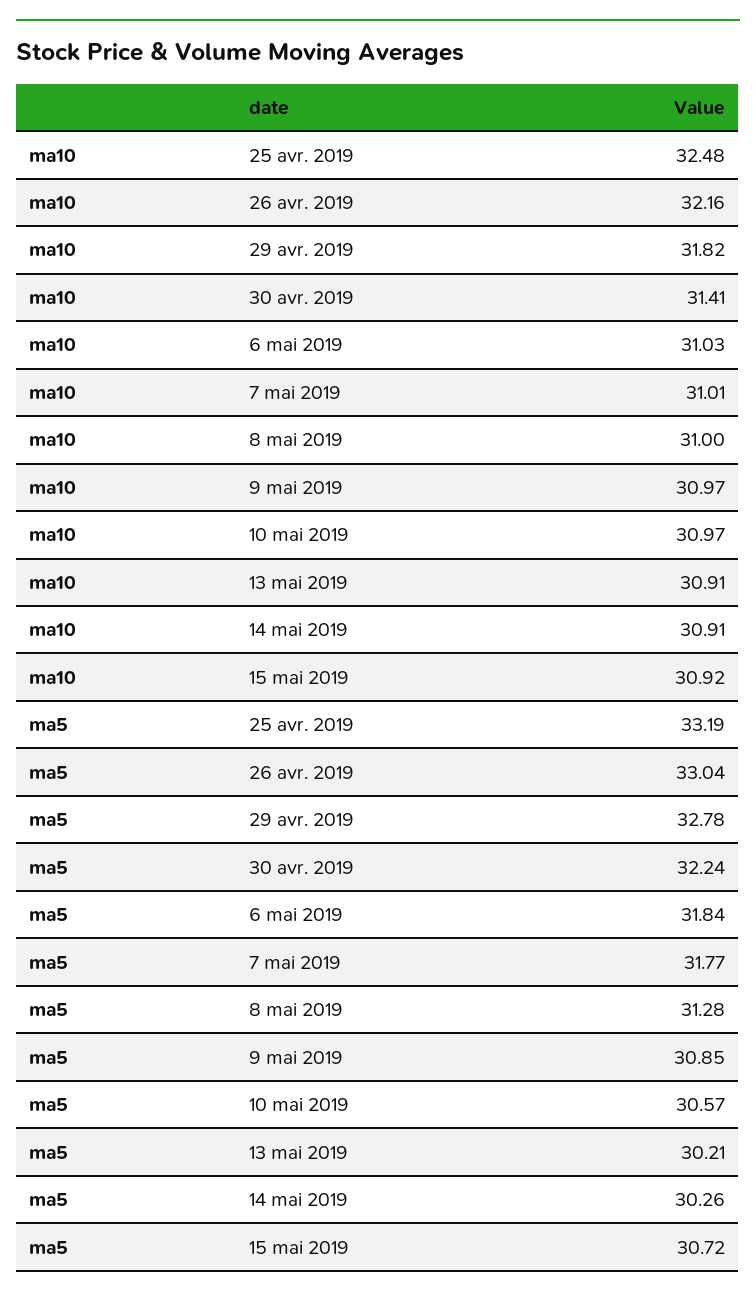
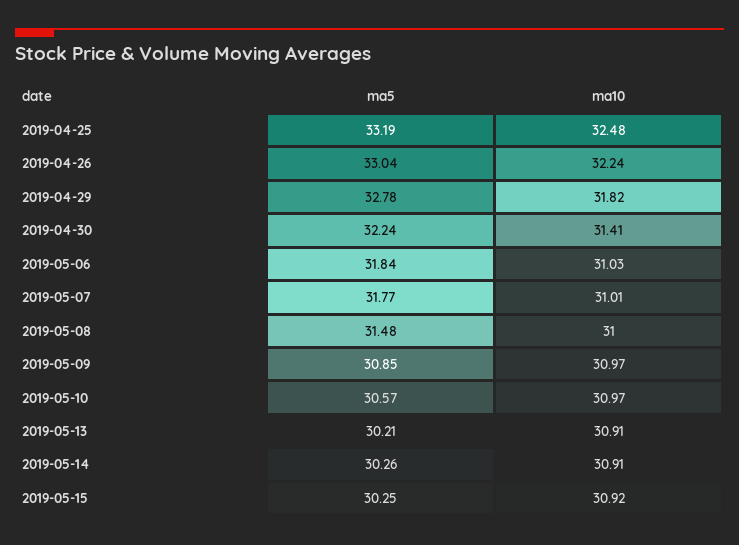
  {
    "ma10": {
      "25 avr. 2019": 32.48,
-     "26 avr. 2019": 32.16,
+     "26 avr. 2019": 32.24,
      "29 avr. 2019": 31.82,
      "30 avr. 2019": 31.41,
      "6 mai 2019": 31.03,
      "7 mai 2019": 31.01,
      "8 mai 2019": 31,
      "9 mai 2019": 30.97,
      "10 mai 2019": 30.97,
      "13 mai 2019": 30.91,
      "14 mai 2019": 30.91,
      "15 mai 2019": 30.92
    },
    "ma5": {
      "25 avr. 2019": 33.19,
      "26 avr. 2019": 33.04,
      "29 avr. 2019": 32.78,
      "30 avr. 2019": 32.24,
      "6 mai 2019": 31.84,
      "7 mai 2019": 31.77,
-     "8 mai 2019": 31.28,
+     "8 mai 2019": 31.48,
      "9 mai 2019": 30.85,
      "10 mai 2019": 30.57,
      "13 mai 2019": 30.21,
      "14 mai 2019": 30.26,
-     "15 mai 2019": 30.72
+     "15 mai 2019": 30.25
    }
  }

